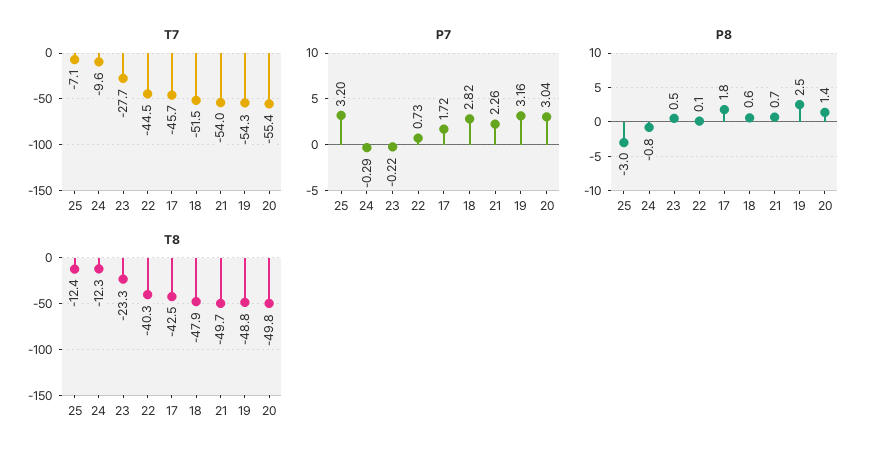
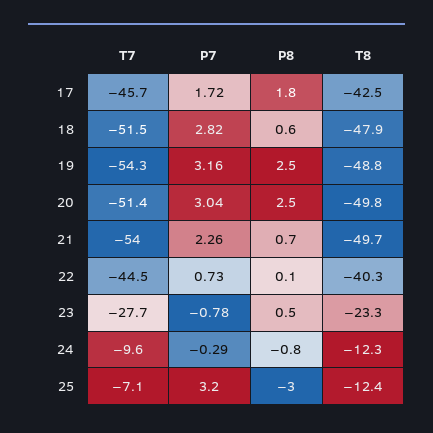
  {
    "T7": {
      "25": -7.1,
      "24": -9.6,
      "23": -27.7,
      "22": -44.5,
      "17": -45.7,
      "18": -51.5,
      "21": -54,
      "19": -54.3,
-     "20": -55.4
+     "20": -51.4
    },
    "P7": {
      "25": 3.2,
      "24": -0.29,
-     "23": -0.22,
+     "23": -0.78,
      "22": 0.73,
      "17": 1.72,
      "18": 2.82,
      "21": 2.26,
      "19": 3.16,
      "20": 3.04
    },
    "P8": {
      "25": -3,
      "24": -0.8,
      "23": 0.5,
      "22": 0.1,
      "17": 1.8,
      "18": 0.6,
      "21": 0.7,
      "19": 2.5,
-     "20": 1.4
+     "20": 2.5
    },
    "T8": {
      "25": -12.4,
      "24": -12.3,
      "23": -23.3,
      "22": -40.3,
      "17": -42.5,
      "18": -47.9,
      "21": -49.7,
      "19": -48.8,
      "20": -49.8
    }
  }

